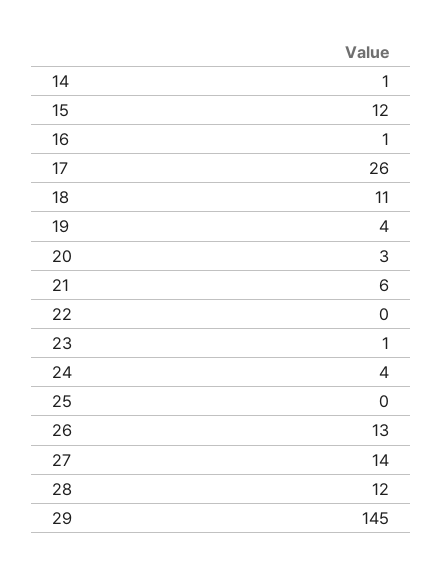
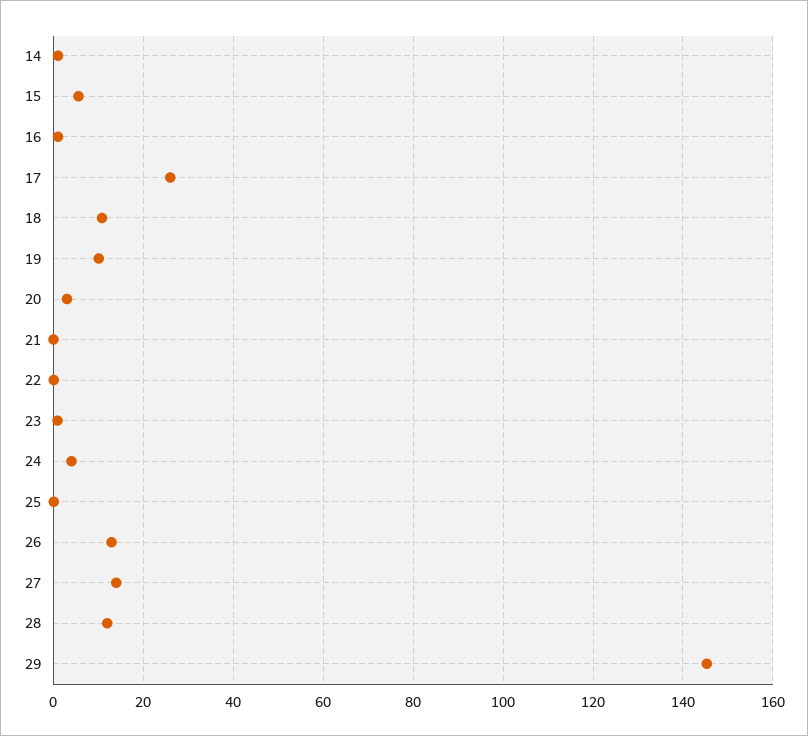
  {
    "14": 1,
-   "15": 12,
+   "15": 6,
    "16": 1,
    "17": 26,
    "18": 11,
-   "19": 4,
+   "19": 10,
    "20": 3,
-   "21": 6,
+   "21": 0,
    "22": 0,
    "23": 1,
    "24": 4,
    "25": 0,
    "26": 13,
    "27": 14,
    "28": 12,
    "29": 145
  }

